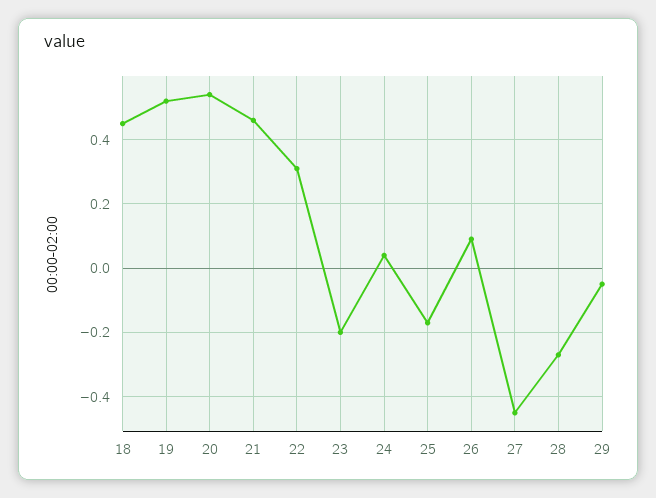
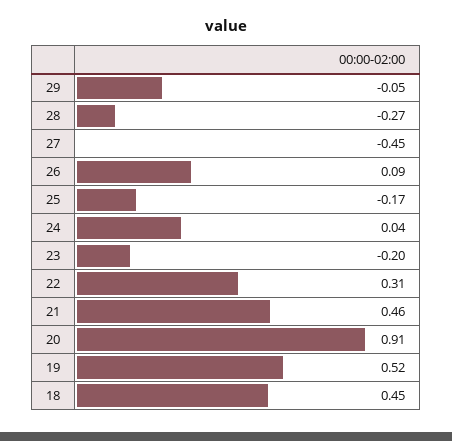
  {
    "18": 0.45,
    "19": 0.52,
-   "20": 0.55,
+   "20": 0.91,
    "21": 0.46,
    "22": 0.31,
    "23": -0.2,
    "24": 0.04,
    "25": -0.17,
    "26": 0.09,
    "27": -0.45,
    "28": -0.27,
    "29": -0.05
  }

